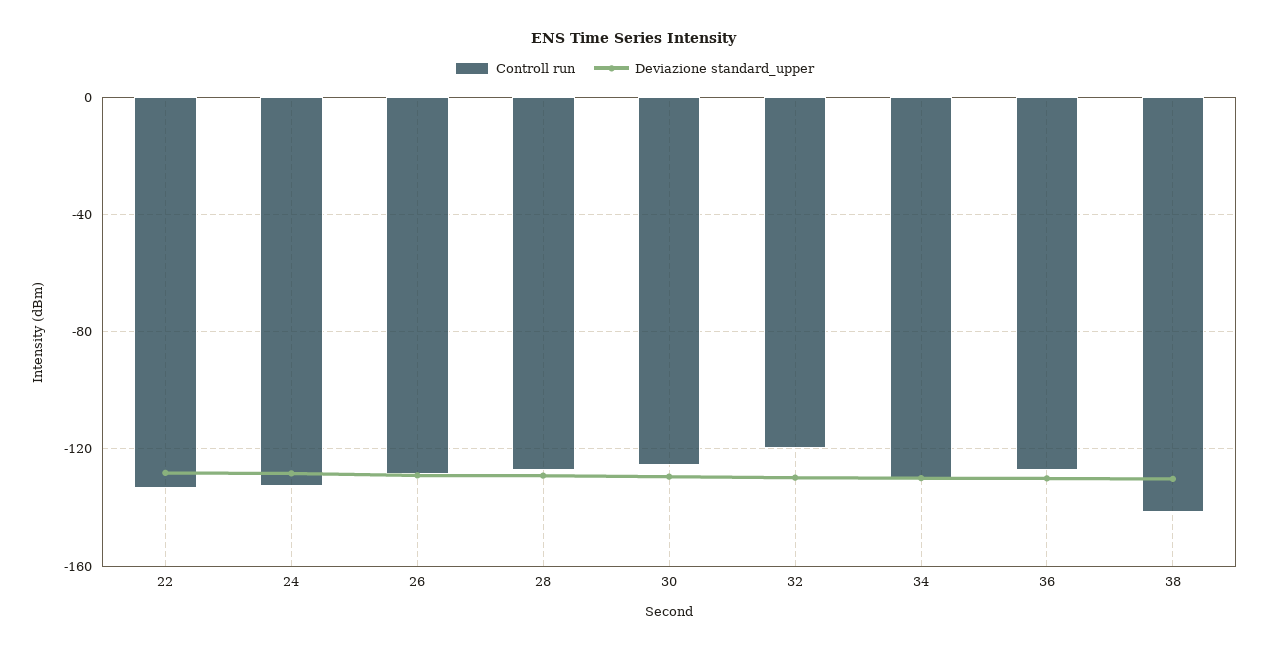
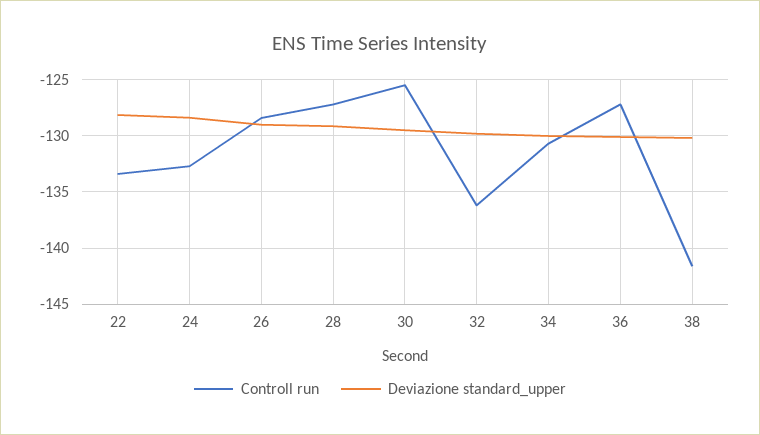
  {
    "Controll run": {
      "22": -133,
      "24": -133,
      "26": -128,
      "28": -127,
      "30": -126,
-     "32": -120,
+     "32": -136,
      "34": -131,
      "36": -127,
      "38": -142
    },
    "Deviazione standard_upper": {
      "22": -128,
      "24": -128,
      "26": -129,
      "28": -129,
      "30": -130,
      "32": -130,
      "34": -130,
      "36": -130,
      "38": -130
    }
  }

